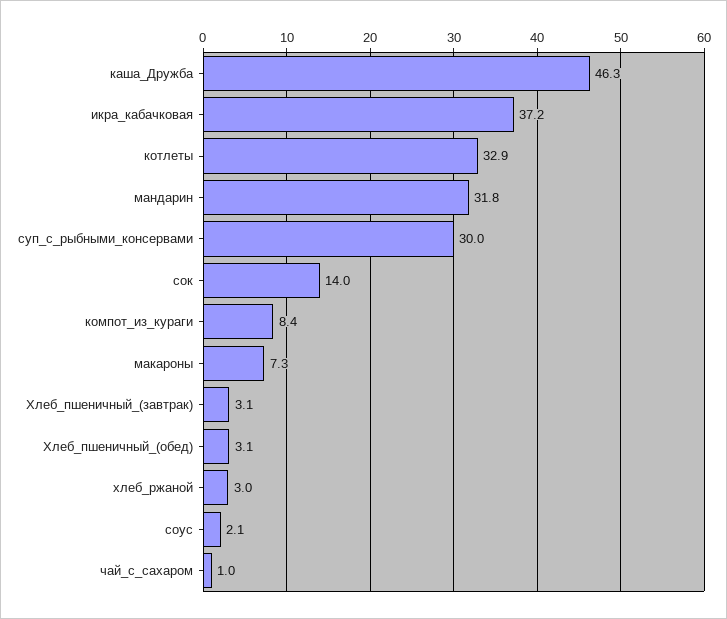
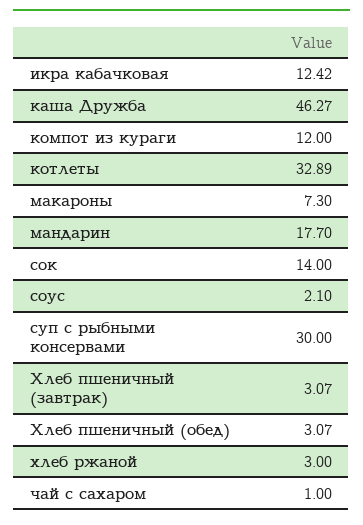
  {
    "каша_Дружба": 46.27,
-   "икра_кабачковая": 37.2,
+   "икра_кабачковая": 12.42,
    "котлеты": 32.89,
-   "мандарин": 31.8,
+   "мандарин": 17.7,
    "суп_с_рыбными_консервами": 30,
    "сок": 14,
-   "компот_из_кураги": 8.4,
+   "компот_из_кураги": 12,
    "макароны": 7.3,
    "Хлеб_пшеничный_(завтрак)": 3.07,
    "Хлеб_пшеничный_(обед)": 3.07,
    "хлеб_ржаной": 3,
    "соус": 2.1,
    "чай_с_сахаром": 1
  }

